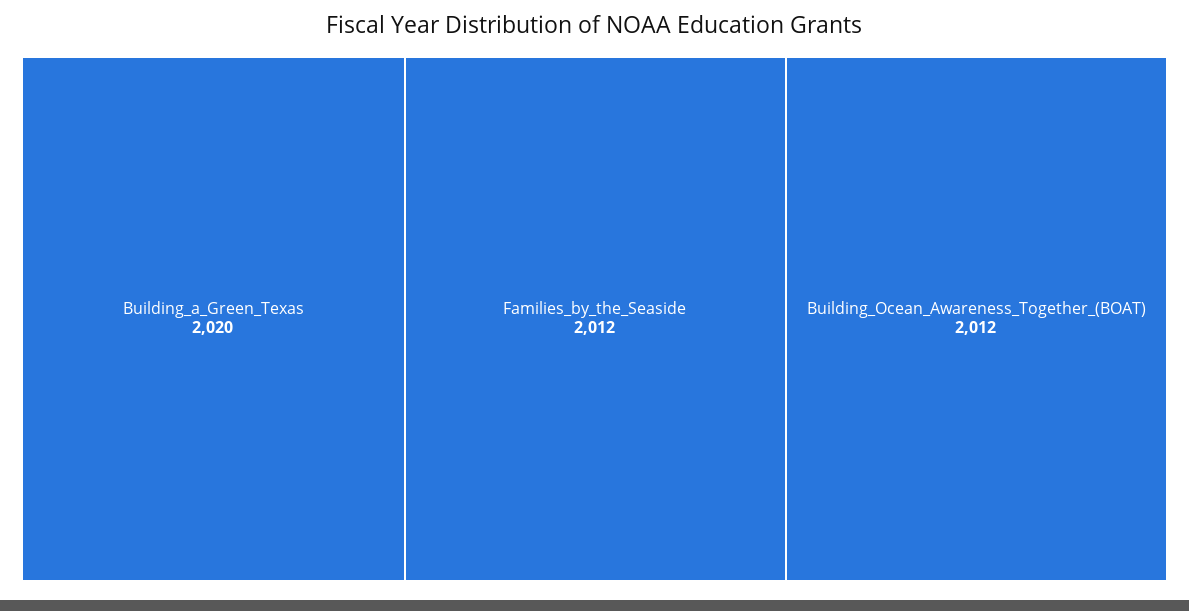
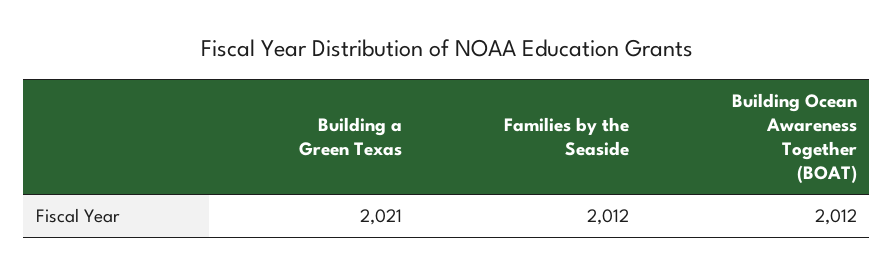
  {
-   "Building_a_Green_Texas": 2020,
+   "Building_a_Green_Texas": 2021,
    "Families_by_the_Seaside": 2012,
    "Building_Ocean_Awareness_Together_(BOAT)": 2012
  }

